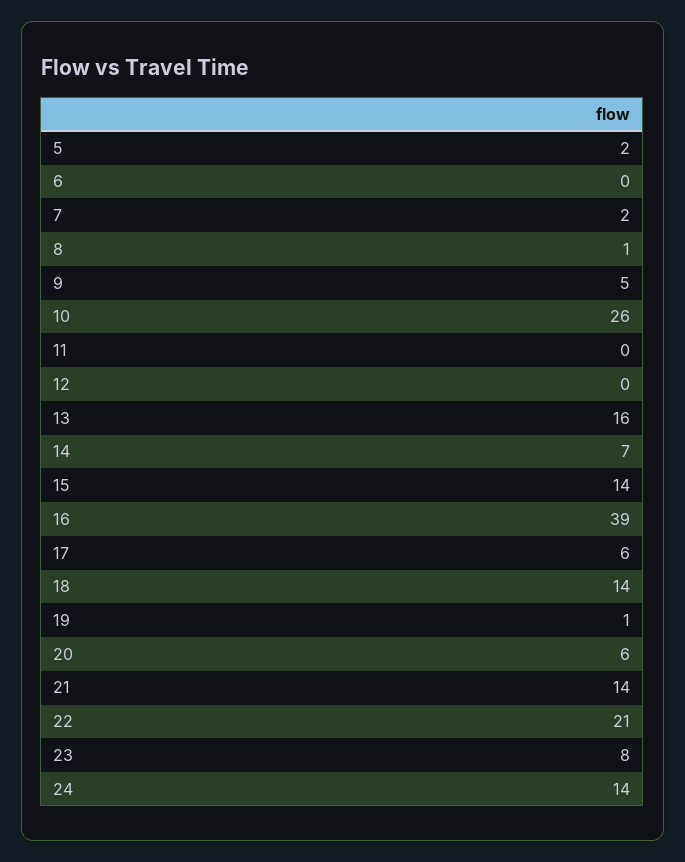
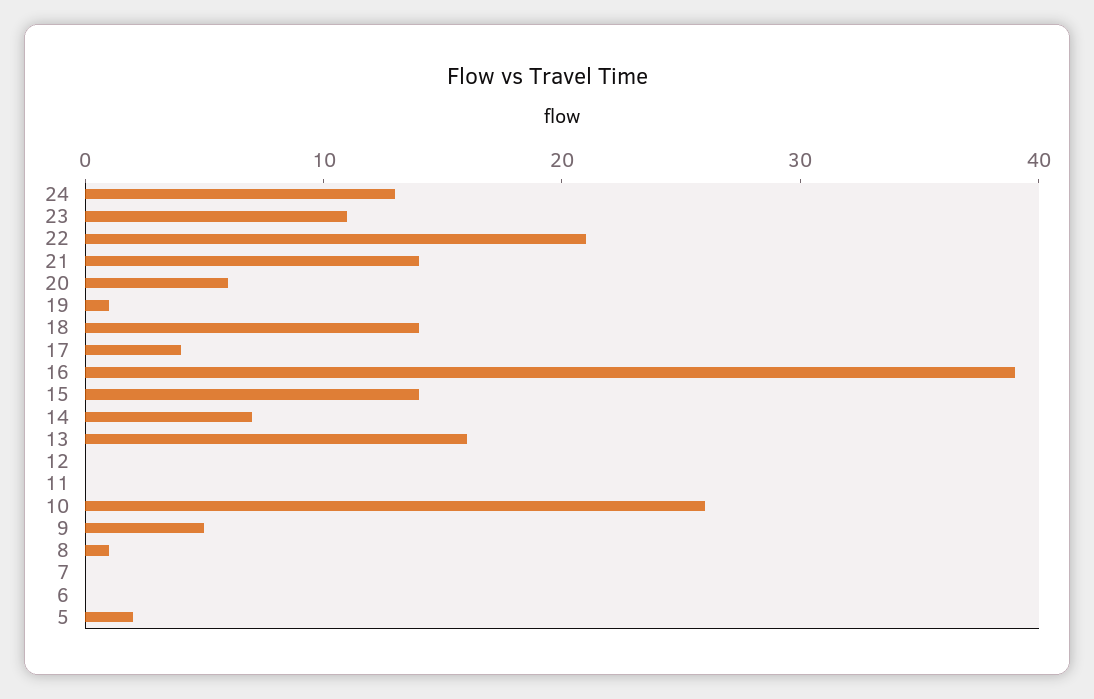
  {
    "5": 2,
    "6": 0,
-   "7": 2,
+   "7": 0,
    "8": 1,
    "9": 5,
    "10": 26,
    "11": 0,
    "12": 0,
    "13": 16,
    "14": 7,
    "15": 14,
    "16": 39,
-   "17": 6,
+   "17": 4,
    "18": 14,
    "19": 1,
    "20": 6,
    "21": 14,
    "22": 21,
-   "23": 8,
+   "23": 11,
-   "24": 14
+   "24": 13
  }

